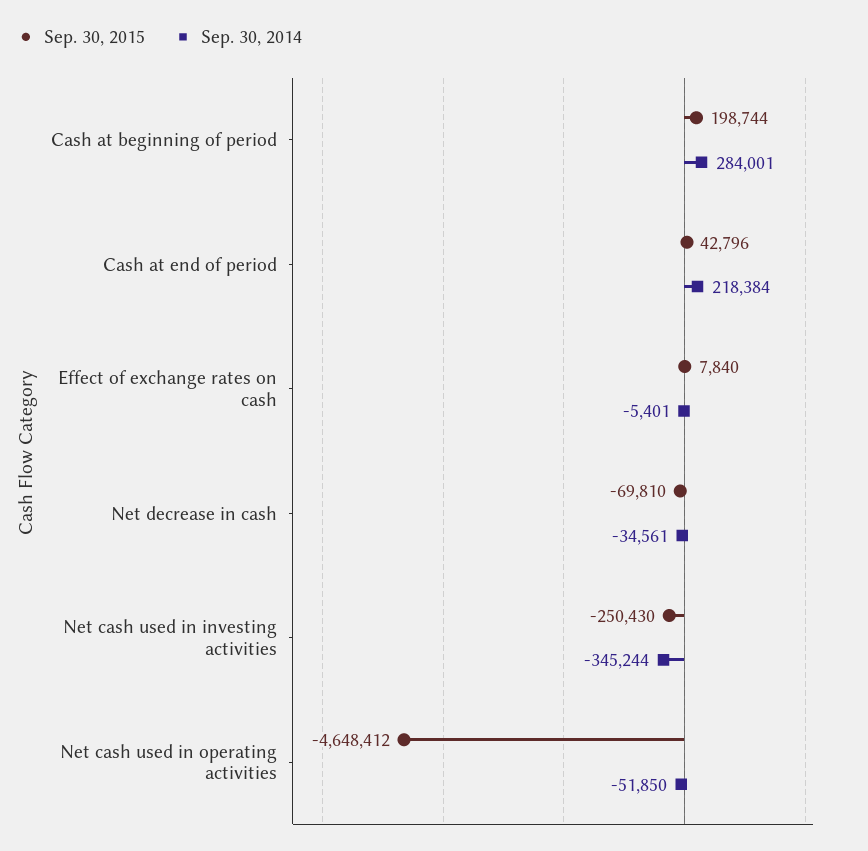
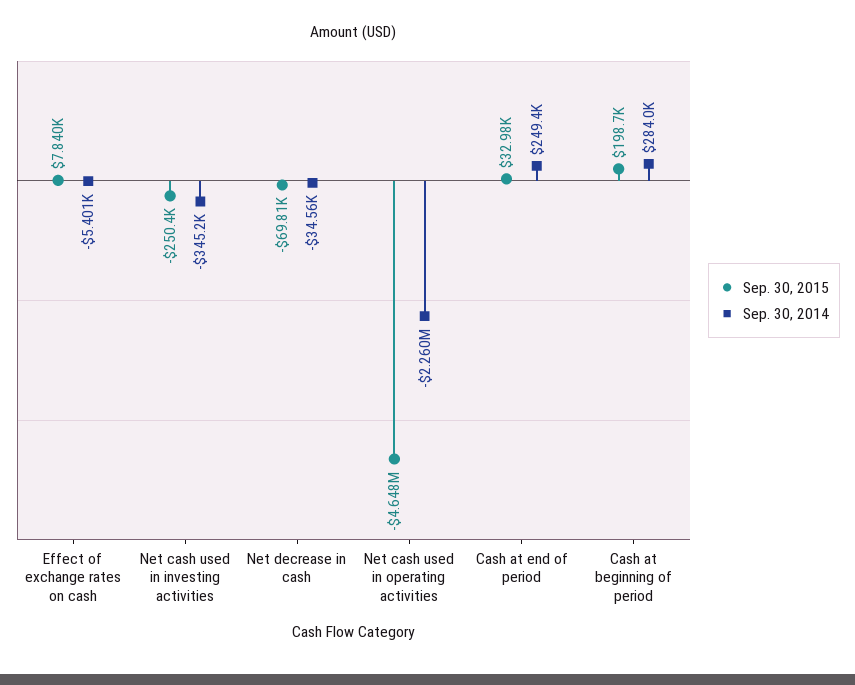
  {
    "Sep. 30, 2015": {
      "Cash at beginning of period": 198744,
-     "Cash at end of period": 42796,
+     "Cash at end of period": 32980,
      "Effect of exchange rates on cash": 7840,
      "Net decrease in cash": -69810,
      "Net cash used in investing activities": -250430,
      "Net cash used in operating activities": -4648412
    },
    "Sep. 30, 2014": {
      "Cash at beginning of period": 284001,
-     "Cash at end of period": 218384,
+     "Cash at end of period": 249400,
      "Effect of exchange rates on cash": -5401,
      "Net decrease in cash": -34561,
      "Net cash used in investing activities": -345244,
-     "Net cash used in operating activities": -51850
+     "Net cash used in operating activities": -2260000
    }
  }

